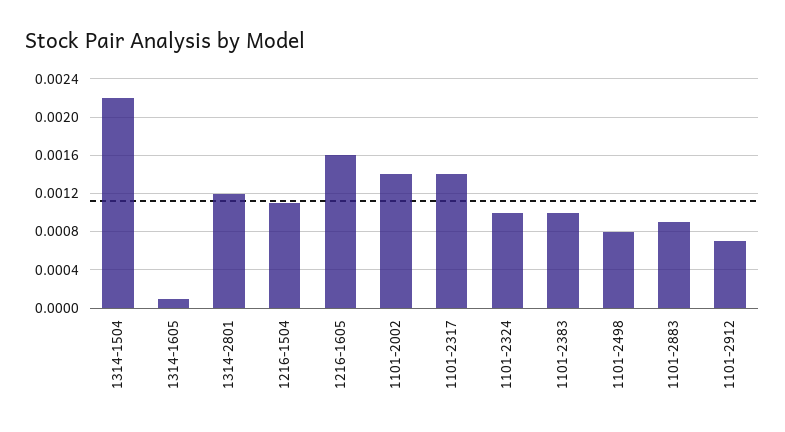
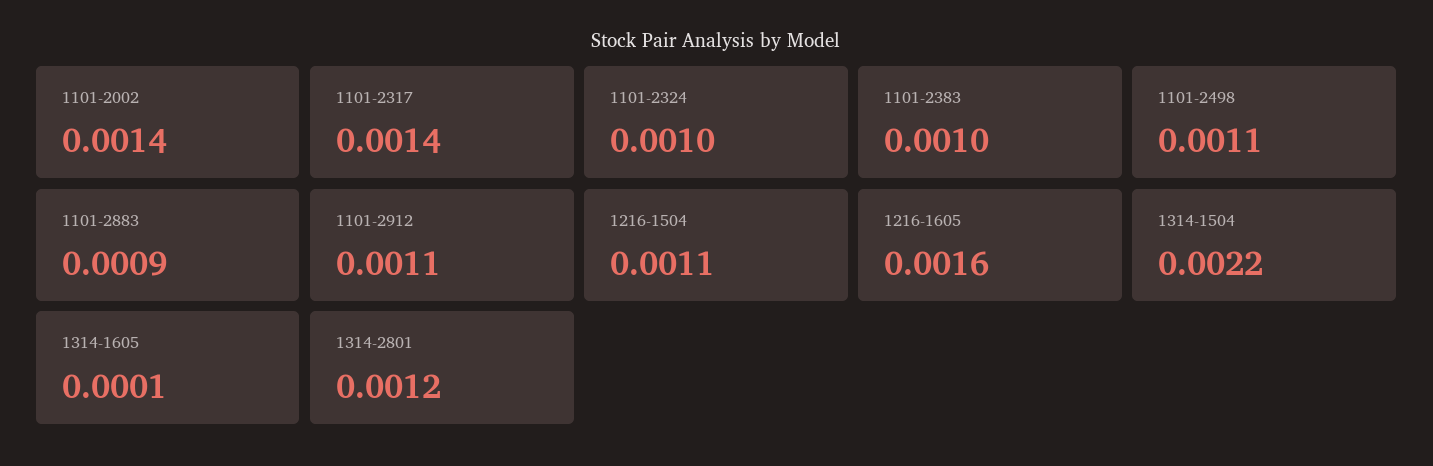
  {
    "1314-1504": 0.0022,
    "1314-1605": 0.0001,
    "1314-2801": 0.0012,
    "1216-1504": 0.0011,
    "1216-1605": 0.0016,
    "1101-2002": 0.0014,
    "1101-2317": 0.0014,
    "1101-2324": 0.001,
    "1101-2383": 0.001,
-   "1101-2498": 0.0008,
+   "1101-2498": 0.0011,
    "1101-2883": 0.0009,
-   "1101-2912": 0.0007
+   "1101-2912": 0.0011
  }

